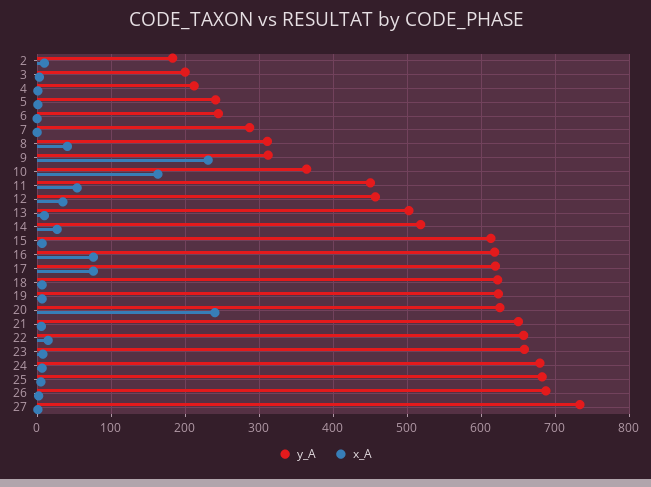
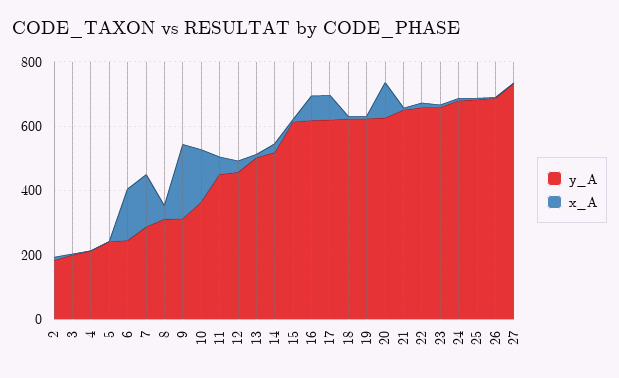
  {
    "y_A": {
      "2": 180,
      "3": 200,
      "4": 210,
      "5": 240,
      "6": 250,
      "7": 290,
      "8": 310,
      "9": 310,
      "10": 360,
      "11": 450,
      "12": 460,
      "13": 500,
      "14": 520,
      "15": 610,
      "16": 620,
      "17": 620,
      "18": 620,
      "19": 620,
      "20": 630,
      "21": 650,
      "22": 660,
      "23": 660,
      "24": 680,
      "25": 680,
      "26": 690,
      "27": 730
    },
    "x_A": {
      "2": 10,
      "3": 0,
      "4": 0,
      "5": 0,
-     "6": 0,
+     "6": 150,
-     "7": 0,
+     "7": 150,
      "8": 40,
      "9": 230,
      "10": 160,
      "11": 50,
      "12": 40,
      "13": 10,
      "14": 30,
      "15": 10,
      "16": 80,
      "17": 80,
      "18": 10,
      "19": 10,
-     "20": 240,
+     "20": 100,
      "21": 10,
      "22": 20,
      "23": 10,
      "24": 10,
      "25": 10,
      "26": 0,
      "27": 0
    }
  }

